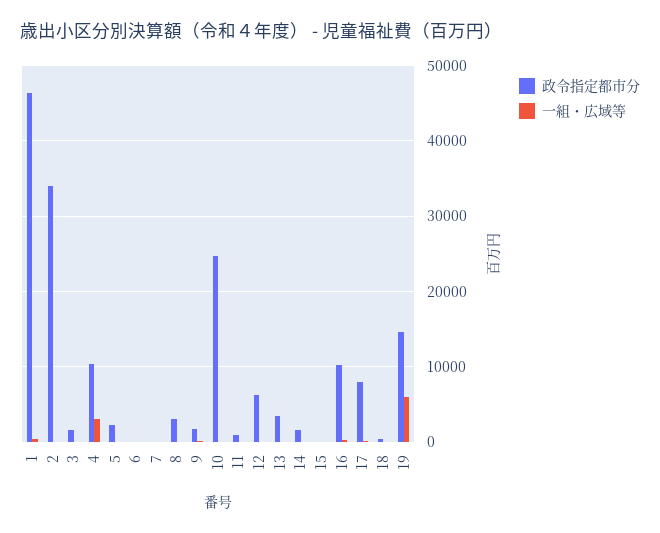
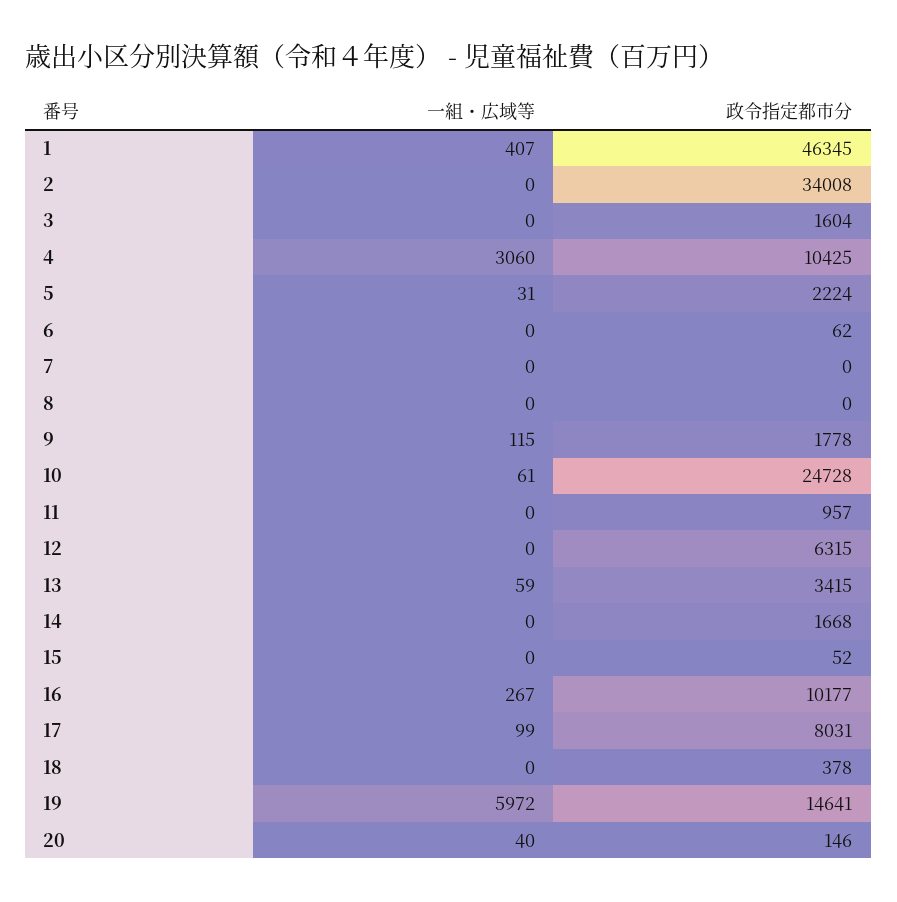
  {
    "政令指定都市分": {
      "1": 46345,
      "2": 34008,
      "3": 1604,
      "4": 10425,
      "5": 2224,
      "6": 62,
      "7": 0,
-     "8": 3000,
+     "8": 0,
      "9": 1778,
      "10": 24728,
      "11": 957,
      "12": 6315,
      "13": 3415,
      "14": 1668,
      "15": 52,
      "16": 10177,
      "17": 8031,
      "18": 378,
-     "19": 14641
+     "19": 14641,
+     "20": 146
    },
    "一組・広域等": {
      "1": 407,
      "2": 0,
      "3": 0,
      "4": 3060,
      "5": 31,
      "6": 0,
      "7": 0,
      "8": 0,
      "9": 115,
      "10": 61,
      "11": 0,
      "12": 0,
      "13": 59,
      "14": 0,
      "15": 0,
      "16": 267,
      "17": 99,
      "18": 0,
-     "19": 5972
+     "19": 5972,
+     "20": 40
    }
  }

